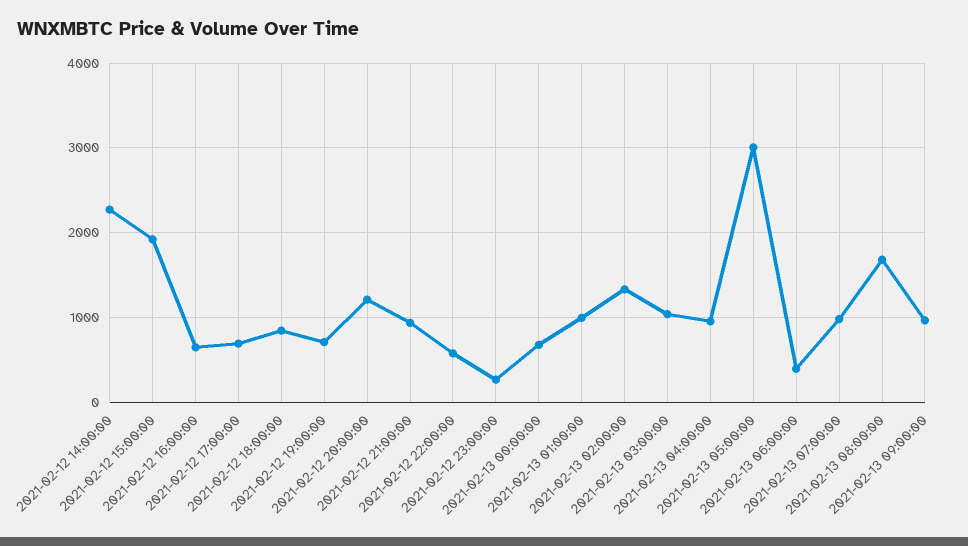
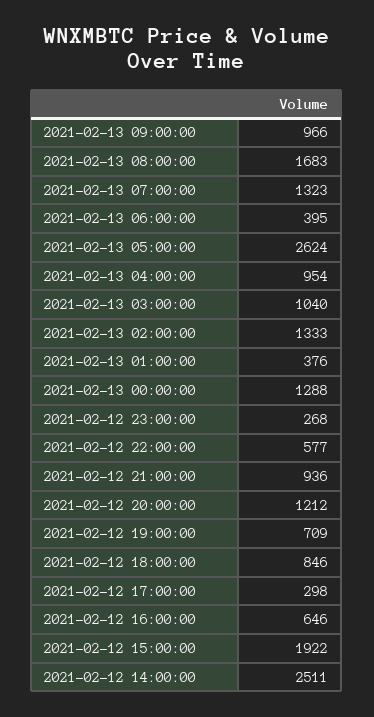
  {
-   "2021-02-12 14:00:00": 2300,
+   "2021-02-12 14:00:00": 2511,
    "2021-02-12 15:00:00": 1922,
    "2021-02-12 16:00:00": 646,
-   "2021-02-12 17:00:00": 700,
+   "2021-02-12 17:00:00": 298,
    "2021-02-12 18:00:00": 846,
    "2021-02-12 19:00:00": 709,
    "2021-02-12 20:00:00": 1212,
    "2021-02-12 21:00:00": 936,
    "2021-02-12 22:00:00": 577,
    "2021-02-12 23:00:00": 268,
-   "2021-02-13 00:00:00": 700,
+   "2021-02-13 00:00:00": 1288,
-   "2021-02-13 01:00:00": 1000,
+   "2021-02-13 01:00:00": 376,
    "2021-02-13 02:00:00": 1333,
    "2021-02-13 03:00:00": 1040,
    "2021-02-13 04:00:00": 954,
-   "2021-02-13 05:00:00": 3000,
+   "2021-02-13 05:00:00": 2624,
    "2021-02-13 06:00:00": 395,
-   "2021-02-13 07:00:00": 1000,
+   "2021-02-13 07:00:00": 1323,
    "2021-02-13 08:00:00": 1683,
    "2021-02-13 09:00:00": 966
  }

